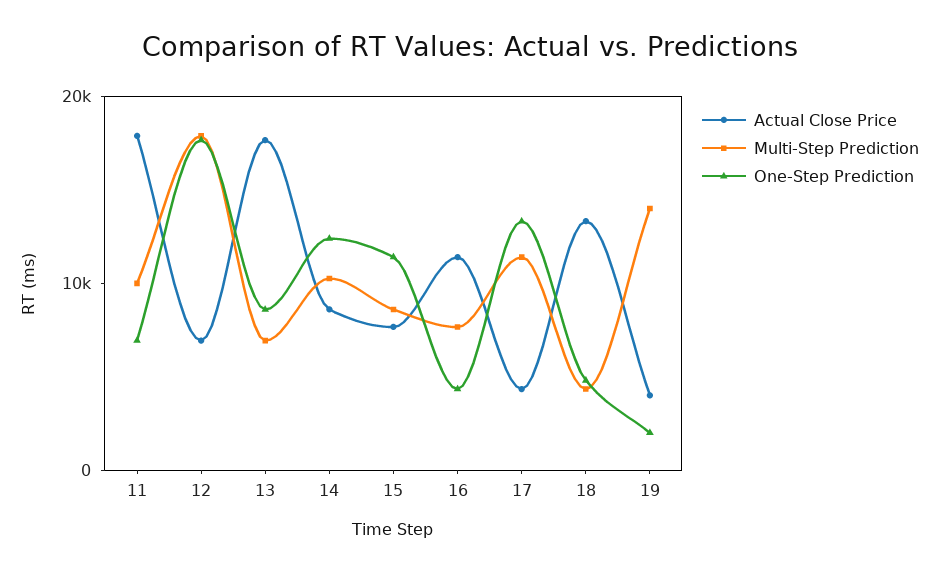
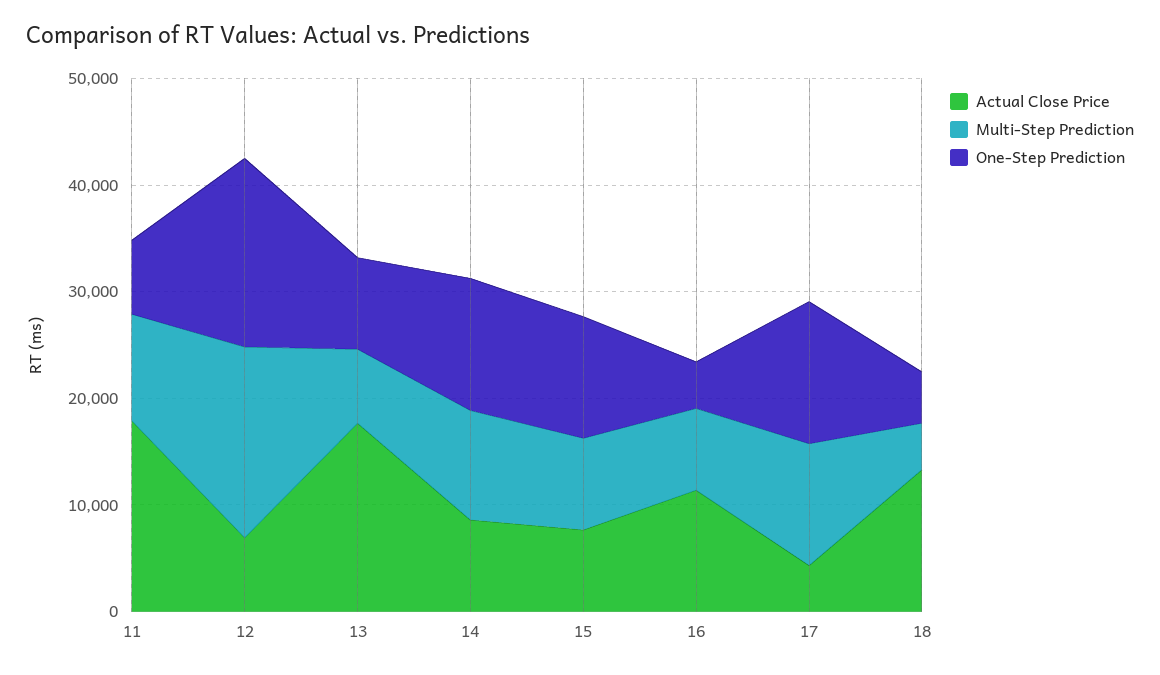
  {
    "Actual Close Price": {
      "11": 18000,
      "12": 6000,
      "13": 18000,
      "14": 8000,
      "15": 8000,
      "16": 12000,
      "17": 4000,
-     "18": 14000,
+     "18": 14000
-     "19": 4000
    },
    "Multi-Step Prediction": {
      "11": 10000,
      "12": 18000,
      "13": 6000,
      "14": 10000,
      "15": 8000,
      "16": 8000,
      "17": 12000,
-     "18": 4000,
+     "18": 4000
-     "19": 14000
    },
    "One-Step Prediction": {
      "11": 6000,
      "12": 18000,
      "13": 8000,
      "14": 12000,
      "15": 12000,
      "16": 4000,
      "17": 14000,
-     "18": 4000,
+     "18": 4000
-     "19": 2000
    }
  }

